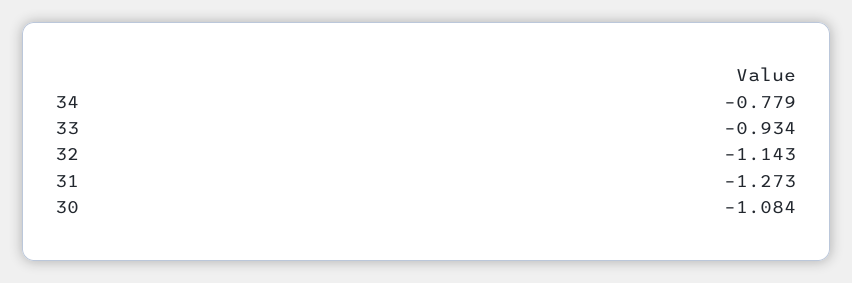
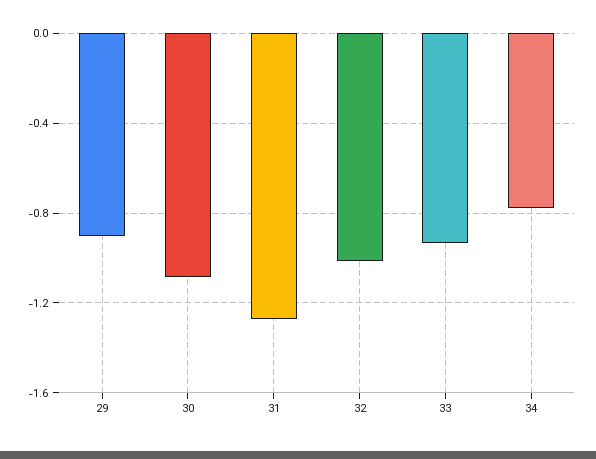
  {
    "34": -0.779,
    "33": -0.934,
-   "32": -1.143,
+   "32": -1,
    "31": -1.273,
-   "30": -1.084
+   "30": -1.084,
+   "29": -0.9
  }

